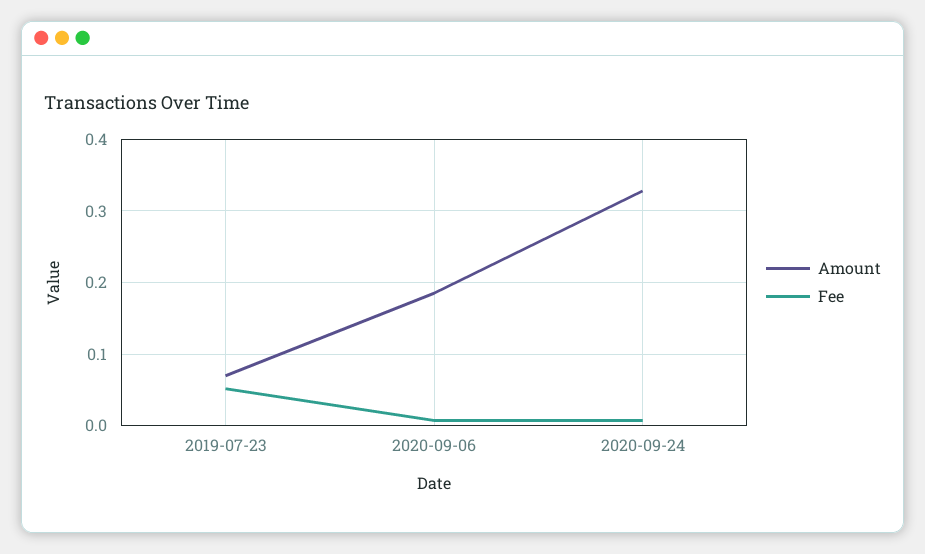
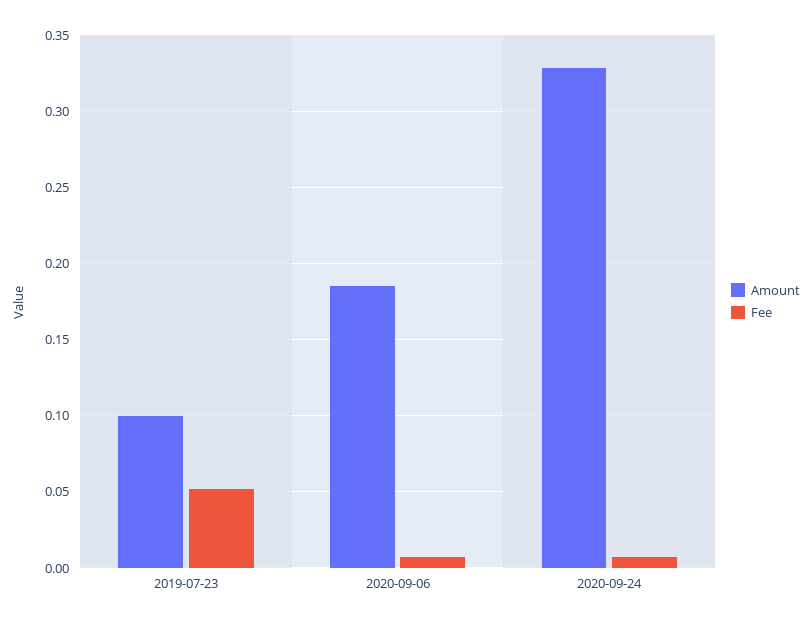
  {
    "Amount": {
-     "2019-07-23": 0.07,
+     "2019-07-23": 0.1,
      "2020-09-06": 0.185,
      "2020-09-24": 0.33
    },
    "Fee": {
      "2019-07-23": 0.05,
      "2020-09-06": 0.005,
      "2020-09-24": 0.005
    }
  }

